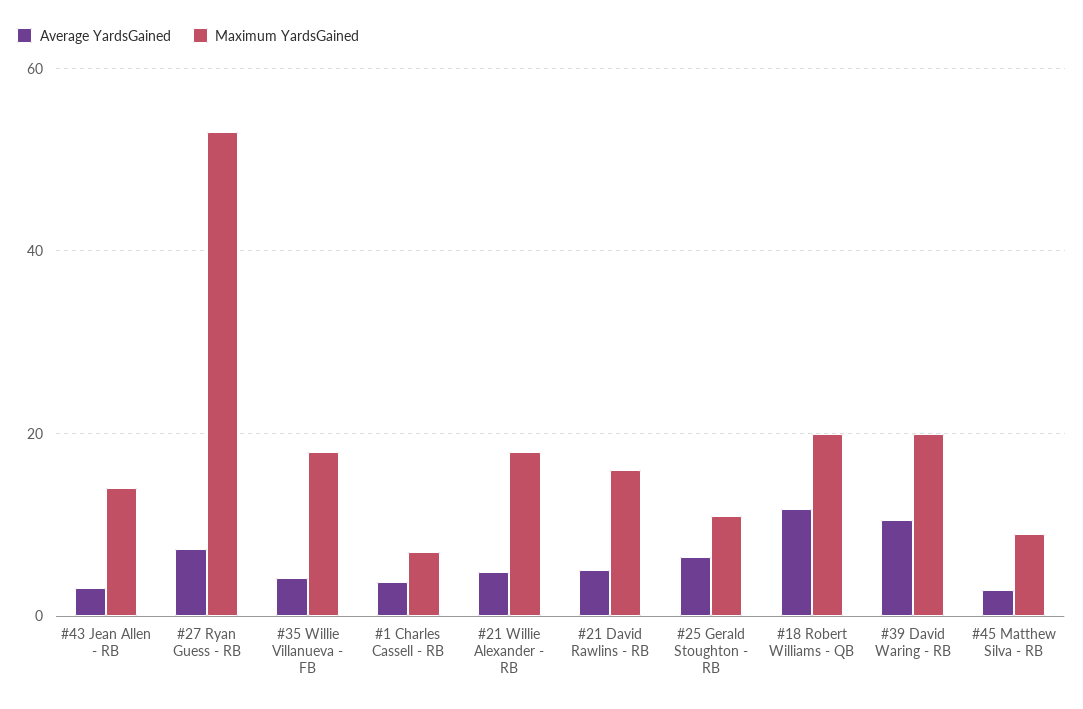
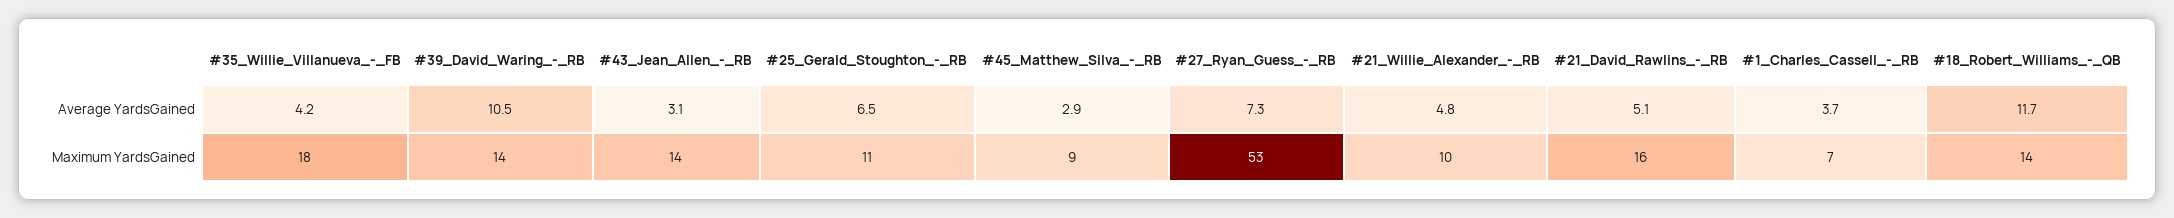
  {
    "Average YardsGained": {
      "#43 Jean Allen - RB": 3.1,
      "#27 Ryan Guess - RB": 7.3,
      "#35 Willie Villanueva - FB": 4.2,
      "#1 Charles Cassell - RB": 3.7,
      "#21 Willie Alexander - RB": 4.8,
      "#21 David Rawlins - RB": 5.1,
      "#25 Gerald Stoughton - RB": 6.5,
      "#18 Robert Williams - QB": 11.7,
      "#39 David Waring - RB": 10.5,
      "#45 Matthew Silva - RB": 2.9
    },
    "Maximum YardsGained": {
      "#43 Jean Allen - RB": 14,
      "#27 Ryan Guess - RB": 53,
      "#35 Willie Villanueva - FB": 18,
      "#1 Charles Cassell - RB": 7,
-     "#21 Willie Alexander - RB": 18,
+     "#21 Willie Alexander - RB": 10,
      "#21 David Rawlins - RB": 16,
      "#25 Gerald Stoughton - RB": 11,
-     "#18 Robert Williams - QB": 20,
+     "#18 Robert Williams - QB": 14,
-     "#39 David Waring - RB": 20,
+     "#39 David Waring - RB": 14,
      "#45 Matthew Silva - RB": 9
    }
  }

